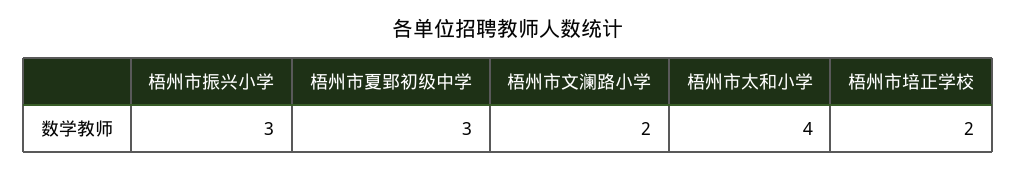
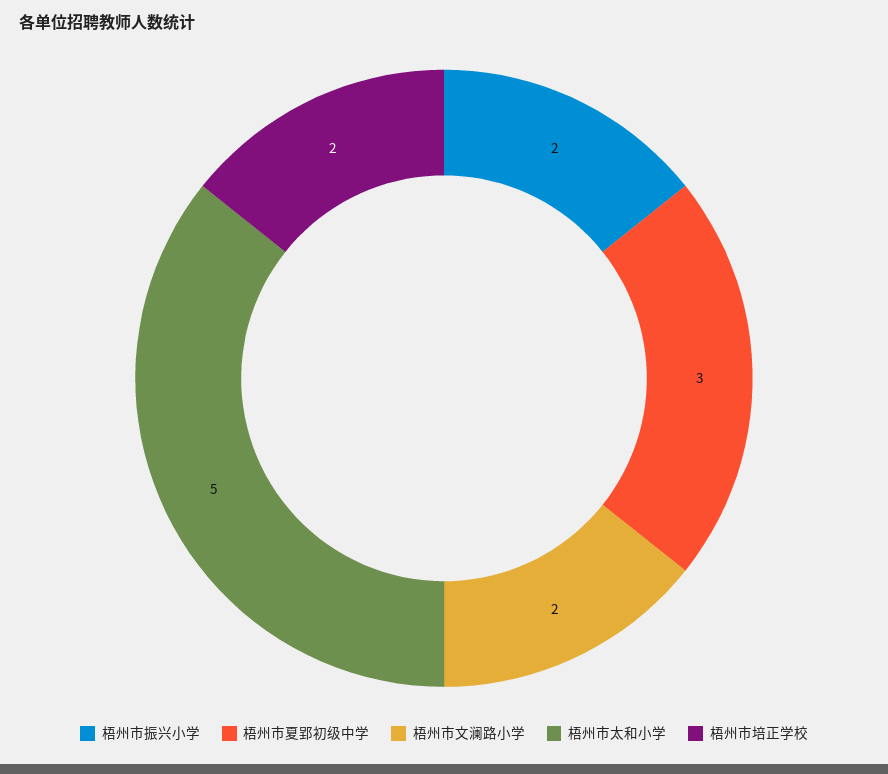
  {
-   "梧州市振兴小学": 3,
+   "梧州市振兴小学": 2,
    "梧州市夏郢初级中学": 3,
    "梧州市文澜路小学": 2,
-   "梧州市太和小学": 4,
+   "梧州市太和小学": 5,
    "梧州市培正学校": 2
  }

